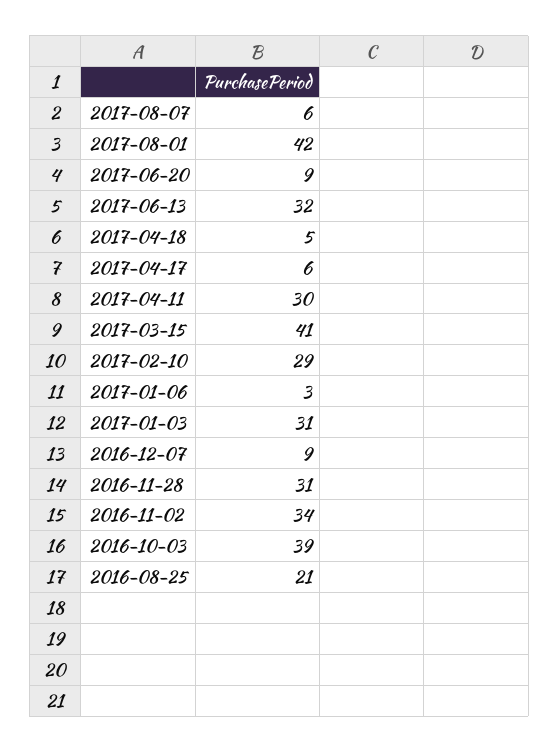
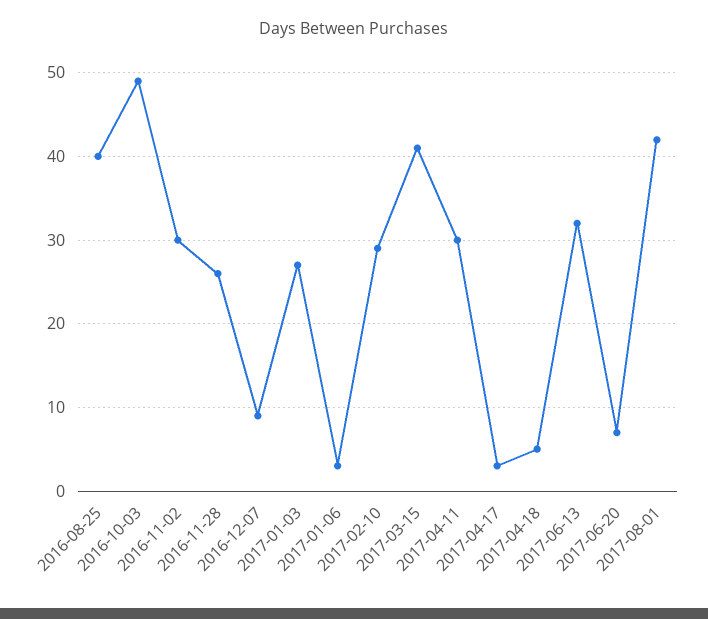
  {
-   "2017-08-07": 6,
    "2017-08-01": 42,
-   "2017-06-20": 9,
+   "2017-06-20": 7,
    "2017-06-13": 32,
    "2017-04-18": 5,
-   "2017-04-17": 6,
+   "2017-04-17": 3,
    "2017-04-11": 30,
    "2017-03-15": 41,
    "2017-02-10": 29,
    "2017-01-06": 3,
-   "2017-01-03": 31,
+   "2017-01-03": 27,
    "2016-12-07": 9,
-   "2016-11-28": 31,
+   "2016-11-28": 26,
-   "2016-11-02": 34,
+   "2016-11-02": 30,
-   "2016-10-03": 39,
+   "2016-10-03": 49,
-   "2016-08-25": 21
+   "2016-08-25": 40
  }

